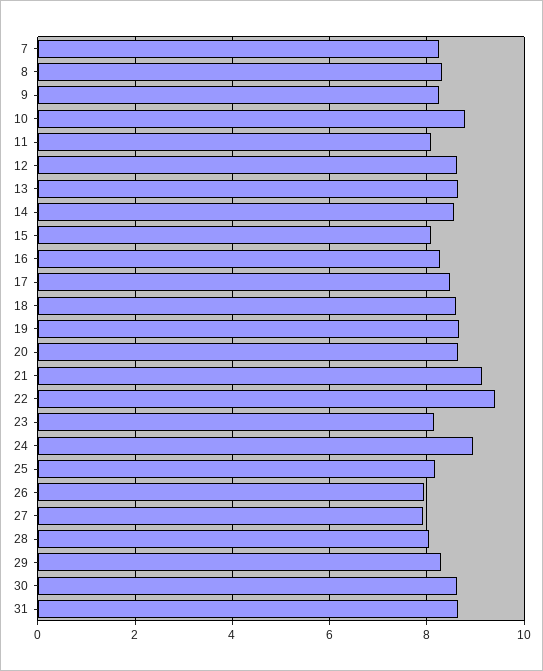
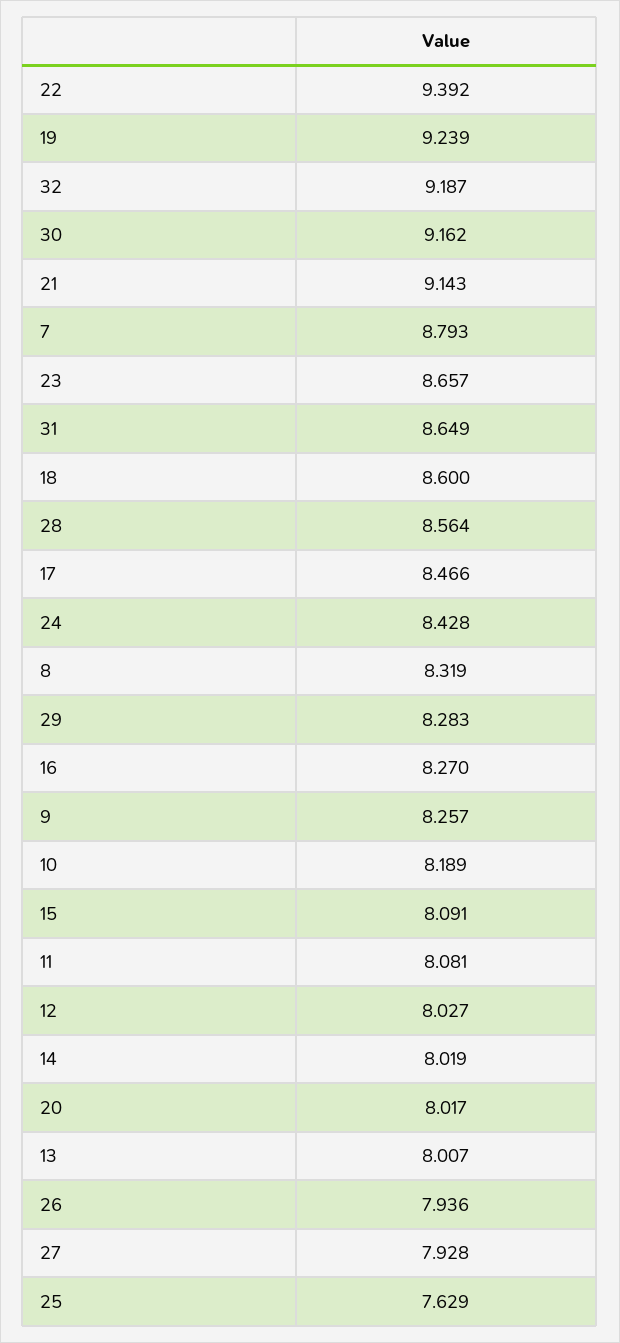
  {
-   "7": 8.2,
+   "7": 8.793,
    "8": 8.319,
    "9": 8.257,
-   "10": 8.8,
+   "10": 8.189,
    "11": 8.081,
-   "12": 8.6,
+   "12": 8.027,
-   "13": 8.6,
+   "13": 8.007,
-   "14": 8.6,
+   "14": 8.019,
    "15": 8.091,
    "16": 8.27,
    "17": 8.466,
    "18": 8.6,
-   "19": 8.6,
+   "19": 9.239,
-   "20": 8.6,
+   "20": 8.017,
    "21": 9.143,
    "22": 9.392,
-   "23": 8.2,
+   "23": 8.657,
-   "24": 9,
+   "24": 8.428,
-   "25": 8.2,
+   "25": 7.629,
    "26": 7.936,
    "27": 7.928,
-   "28": 8,
+   "28": 8.564,
    "29": 8.283,
-   "30": 8.6,
+   "30": 9.162,
-   "31": 8.649
+   "31": 8.649,
+   "32": 9.187
  }

